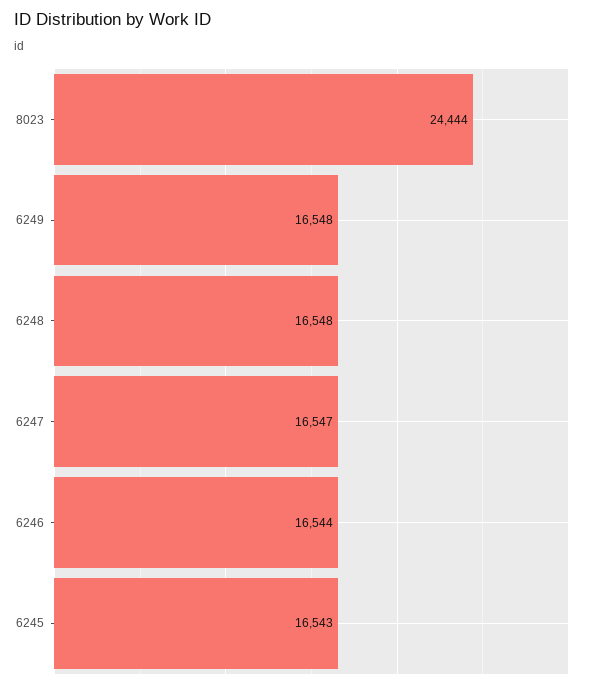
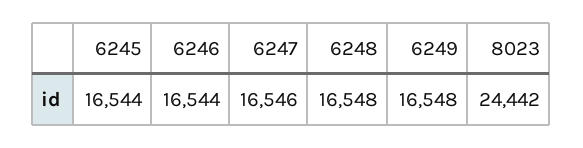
  {
-   "8023": 24444,
+   "8023": 24442,
    "6249": 16548,
    "6248": 16548,
-   "6247": 16547,
+   "6247": 16546,
    "6246": 16544,
-   "6245": 16543
+   "6245": 16544
  }

